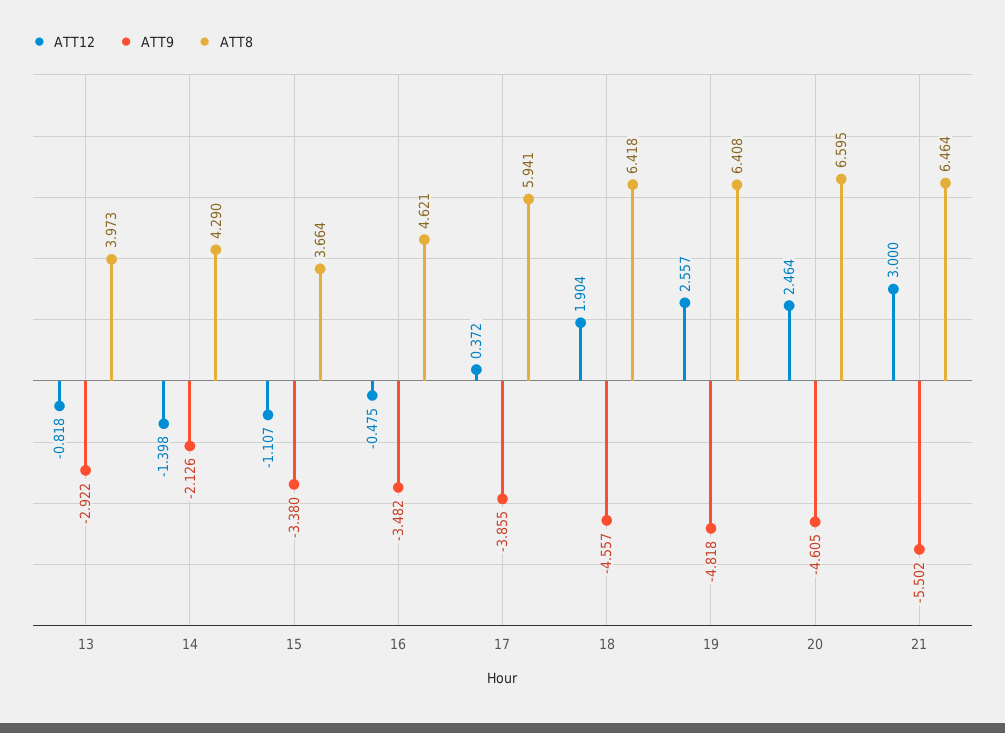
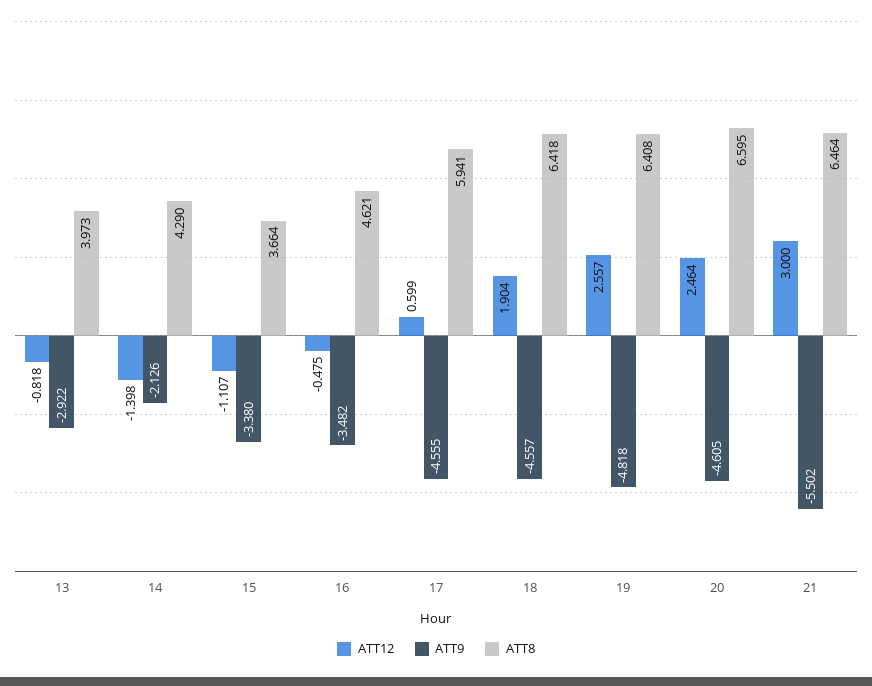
  {
    "ATT12": {
      "13": -0.818,
      "14": -1.398,
      "15": -1.107,
      "16": -0.475,
-     "17": 0.372,
+     "17": 0.599,
      "18": 1.904,
      "19": 2.557,
      "20": 2.464,
      "21": 3
    },
    "ATT9": {
      "13": -2.922,
      "14": -2.126,
      "15": -3.38,
      "16": -3.482,
-     "17": -3.855,
+     "17": -4.555,
      "18": -4.557,
      "19": -4.818,
      "20": -4.605,
      "21": -5.502
    },
    "ATT8": {
      "13": 3.973,
      "14": 4.29,
      "15": 3.664,
      "16": 4.621,
      "17": 5.941,
      "18": 6.418,
      "19": 6.408,
      "20": 6.595,
      "21": 6.464
    }
  }

